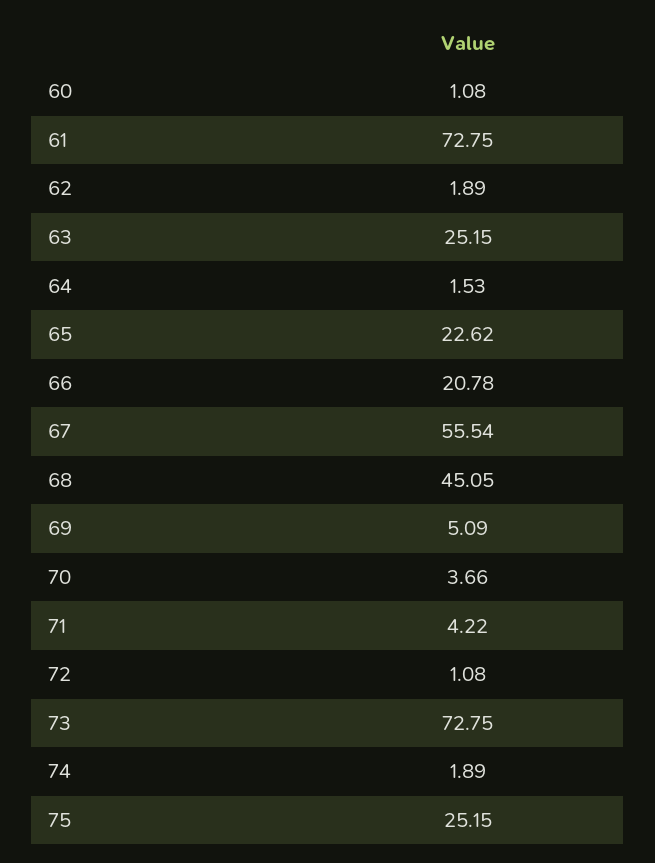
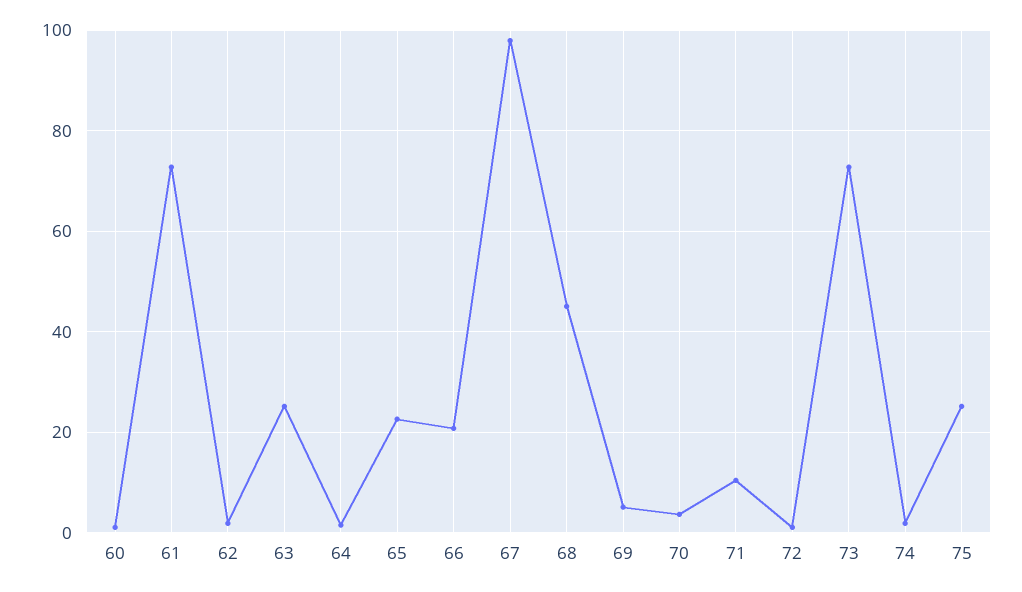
  {
    "60": 1.08,
    "61": 72.75,
    "62": 1.89,
    "63": 25.15,
    "64": 1.53,
    "65": 22.62,
    "66": 20.78,
-   "67": 55.54,
+   "67": 98,
    "68": 45.05,
    "69": 5.09,
    "70": 3.66,
-   "71": 4.22,
+   "71": 10,
    "72": 1.08,
    "73": 72.75,
    "74": 1.89,
    "75": 25.15
  }

